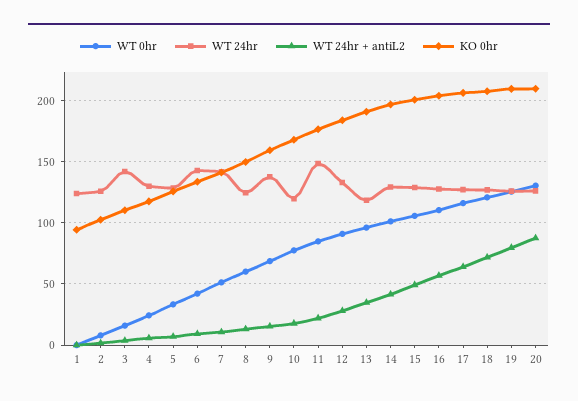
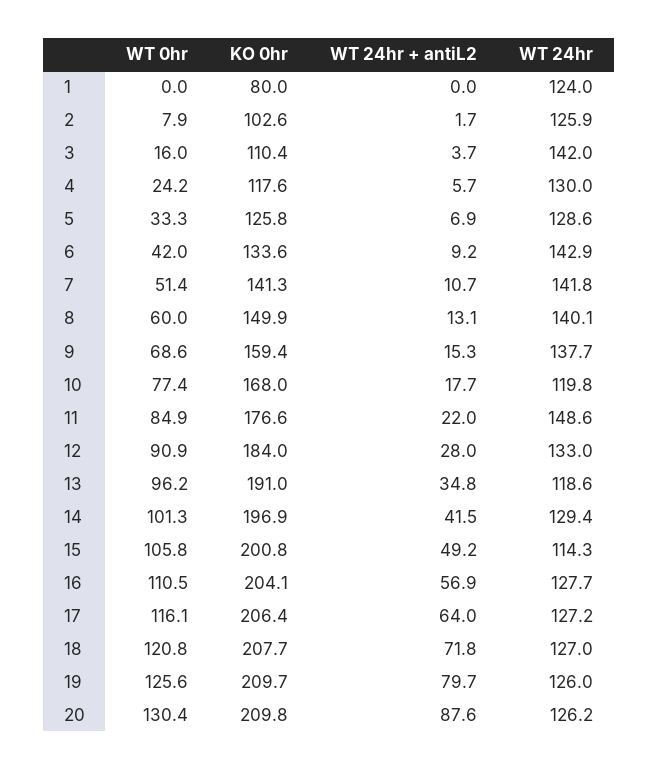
  {
    "WT 0hr": {
      "1": 0,
      "2": 7.9,
      "3": 16,
      "4": 24.2,
      "5": 33.3,
      "6": 42,
      "7": 51.4,
      "8": 60,
      "9": 68.6,
      "10": 77.4,
      "11": 84.9,
      "12": 90.9,
      "13": 96.2,
      "14": 101.3,
      "15": 105.8,
      "16": 110.5,
      "17": 116.1,
      "18": 120.8,
      "19": 125.6,
      "20": 130.4
    },
    "WT 24hr": {
      "1": 124,
      "2": 125.9,
      "3": 142,
      "4": 130,
      "5": 128.6,
      "6": 142.9,
      "7": 141.8,
-     "8": 125,
+     "8": 140.1,
      "9": 137.7,
      "10": 119.8,
      "11": 148.6,
      "12": 133,
      "13": 118.6,
      "14": 129.4,
-     "15": 130,
+     "15": 114.3,
      "16": 127.7,
      "17": 127.2,
      "18": 127,
      "19": 126,
      "20": 126.2
    },
    "WT 24hr + antiL2": {
      "1": 0,
      "2": 1.7,
      "3": 3.7,
      "4": 5.7,
      "5": 6.9,
      "6": 9.2,
      "7": 10.7,
      "8": 13.1,
      "9": 15.3,
      "10": 17.7,
      "11": 22,
      "12": 28,
      "13": 34.8,
      "14": 41.5,
      "15": 49.2,
      "16": 56.9,
      "17": 64,
      "18": 71.8,
      "19": 79.7,
      "20": 87.6
    },
    "KO 0hr": {
-     "1": 95,
+     "1": 80,
      "2": 102.6,
      "3": 110.4,
      "4": 117.6,
      "5": 125.8,
      "6": 133.6,
      "7": 141.3,
      "8": 149.9,
      "9": 159.4,
      "10": 168,
      "11": 176.6,
      "12": 184,
      "13": 191,
      "14": 196.9,
      "15": 200.8,
      "16": 204.1,
      "17": 206.4,
      "18": 207.7,
      "19": 209.7,
      "20": 209.8
    }
  }

